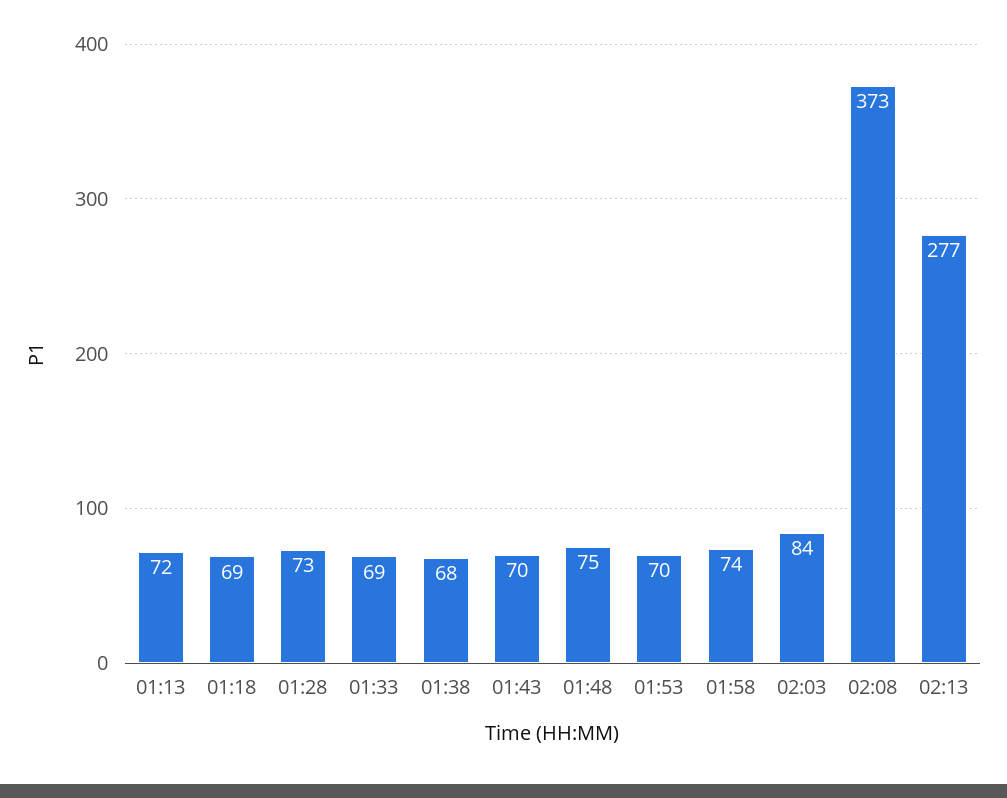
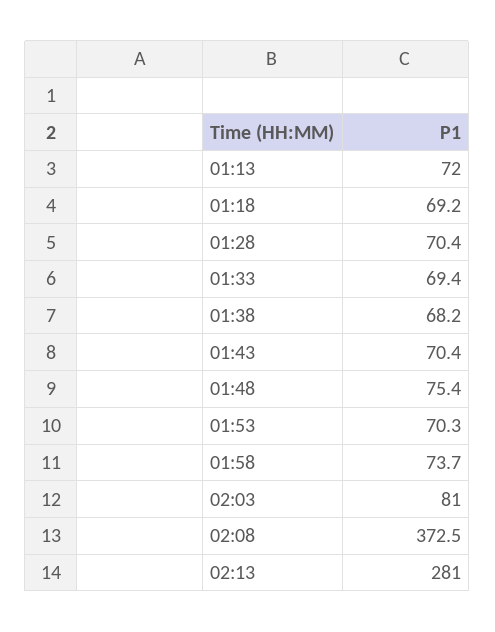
  {
    "01:13": 72,
    "01:18": 69.2,
-   "01:28": 73,
+   "01:28": 70.4,
    "01:33": 69.4,
    "01:38": 68.2,
    "01:43": 70.4,
    "01:48": 75.4,
    "01:53": 70.3,
    "01:58": 73.7,
-   "02:03": 84,
+   "02:03": 81,
    "02:08": 372.5,
-   "02:13": 277
+   "02:13": 281
  }

